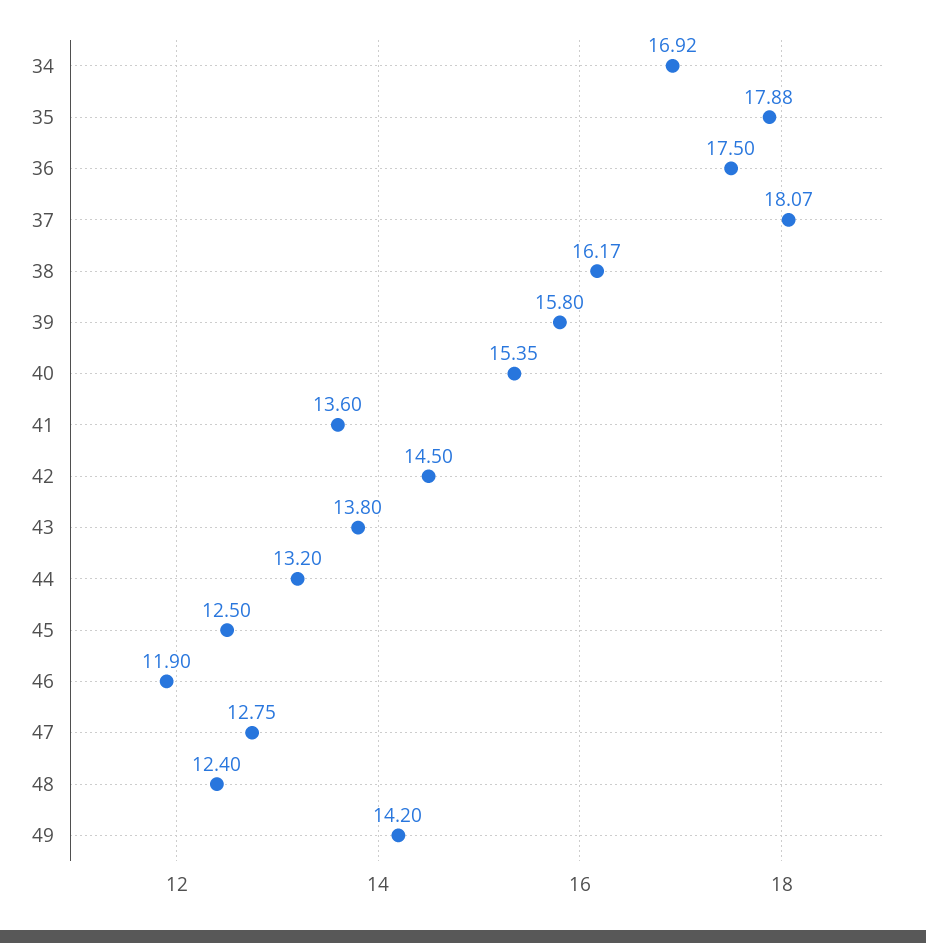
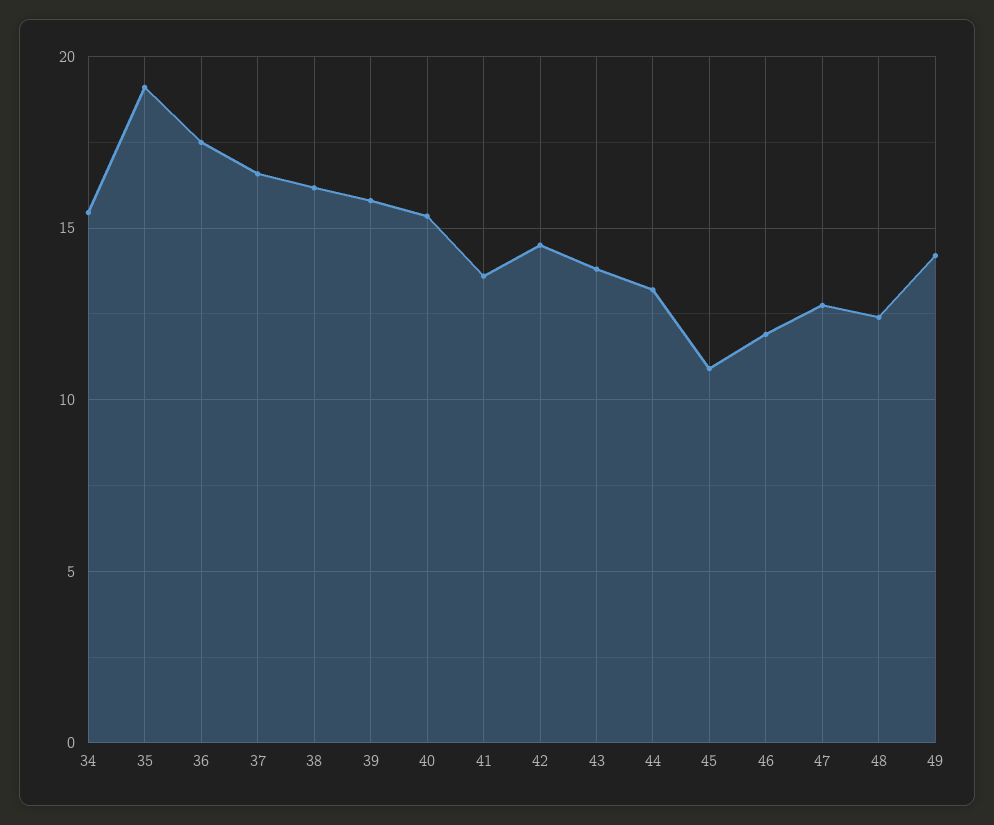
  {
-   "34": 16.92,
+   "34": 15.5,
-   "35": 17.88,
+   "35": 19,
    "36": 17.5,
-   "37": 18.07,
+   "37": 16.5,
    "38": 16.17,
    "39": 15.8,
    "40": 15.35,
    "41": 13.6,
    "42": 14.5,
    "43": 13.8,
    "44": 13.2,
-   "45": 12.5,
+   "45": 11,
    "46": 11.9,
    "47": 12.75,
    "48": 12.4,
    "49": 14.2
  }

